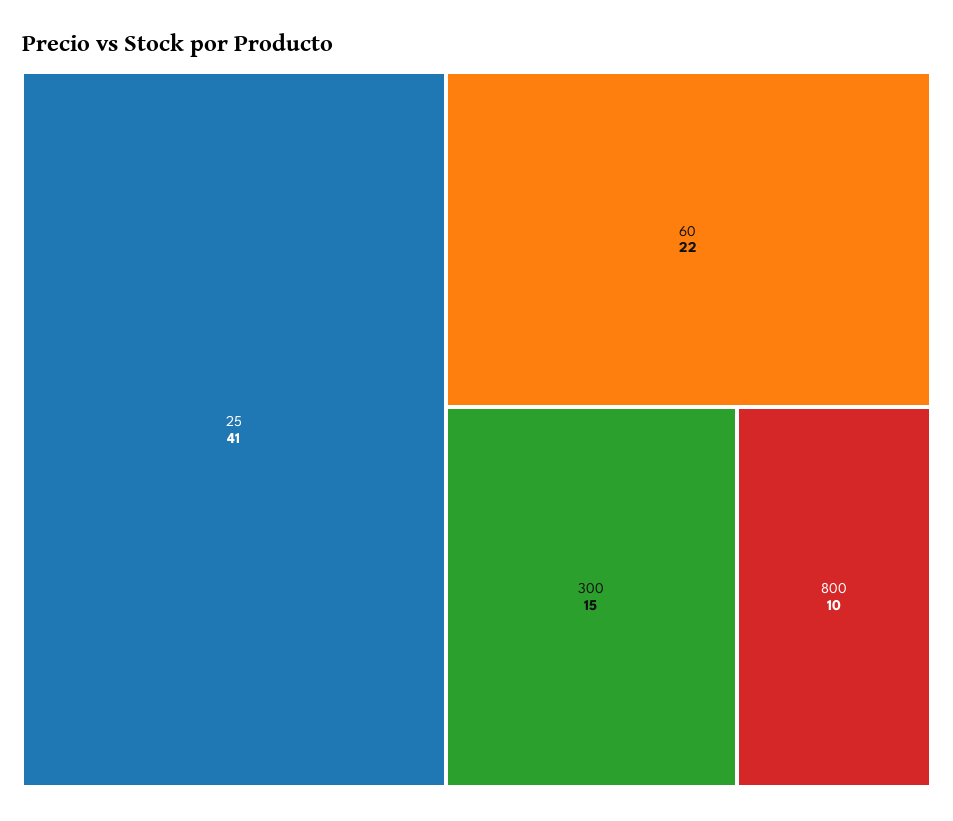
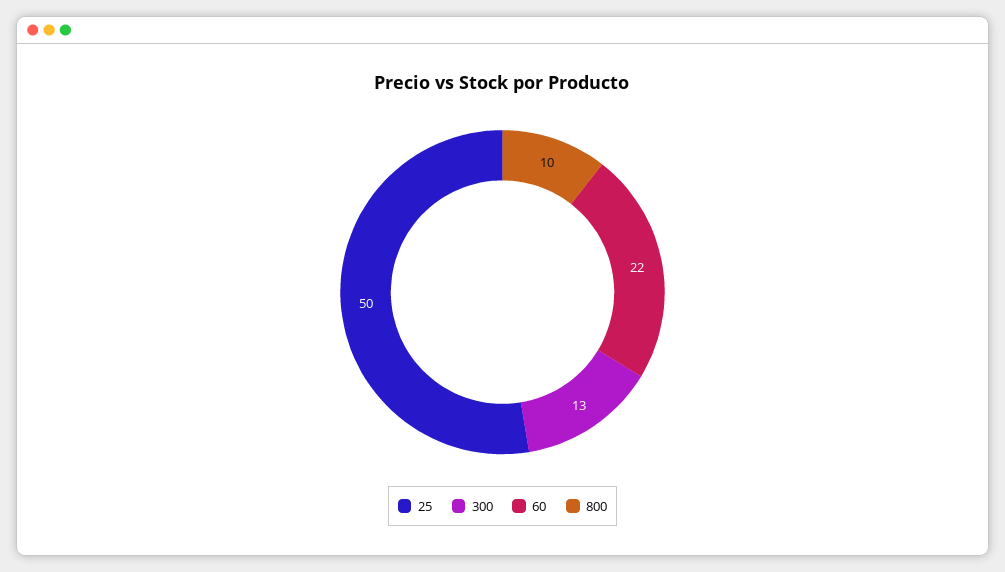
  {
-   "25": 41,
+   "25": 50,
    "60": 22,
-   "300": 15,
+   "300": 13,
    "800": 10
  }

